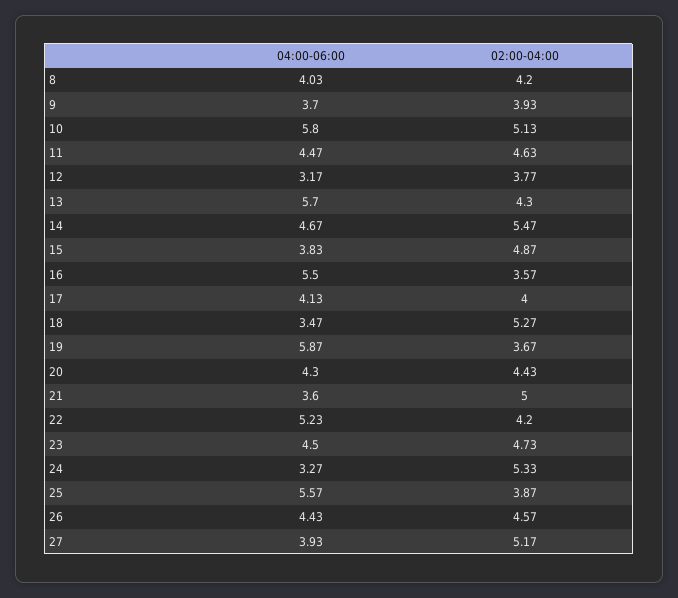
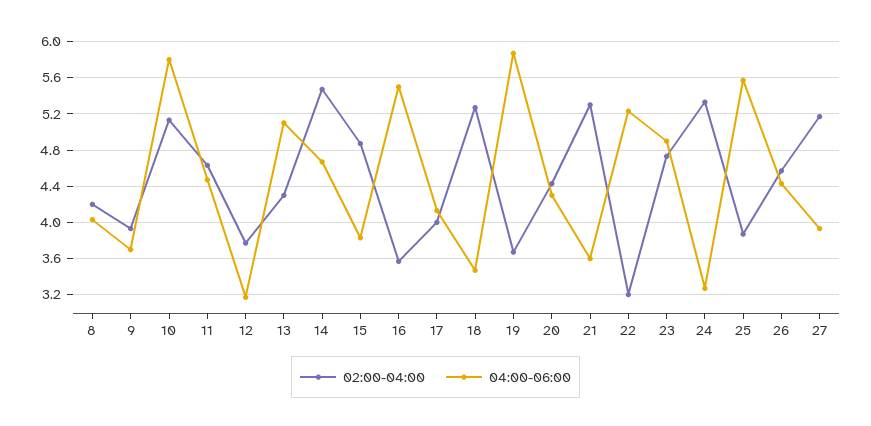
  {
    "04:00-06:00": {
      "8": 4.03,
      "9": 3.7,
      "10": 5.8,
      "11": 4.47,
      "12": 3.17,
-     "13": 5.7,
+     "13": 5.1,
      "14": 4.67,
      "15": 3.83,
      "16": 5.5,
      "17": 4.13,
      "18": 3.47,
      "19": 5.87,
      "20": 4.3,
      "21": 3.6,
      "22": 5.23,
-     "23": 4.5,
+     "23": 4.9,
      "24": 3.27,
      "25": 5.57,
      "26": 4.43,
      "27": 3.93
    },
    "02:00-04:00": {
      "8": 4.2,
      "9": 3.93,
      "10": 5.13,
      "11": 4.63,
      "12": 3.77,
      "13": 4.3,
      "14": 5.47,
      "15": 4.87,
      "16": 3.57,
      "17": 4,
      "18": 5.27,
      "19": 3.67,
      "20": 4.43,
-     "21": 5,
+     "21": 5.3,
-     "22": 4.2,
+     "22": 3.2,
      "23": 4.73,
      "24": 5.33,
      "25": 3.87,
      "26": 4.57,
      "27": 5.17
    }
  }

